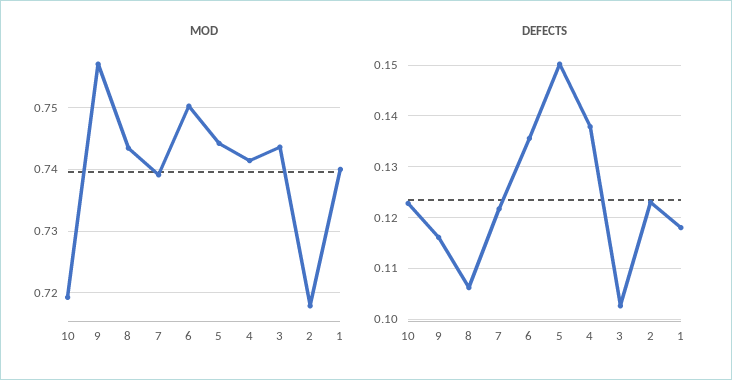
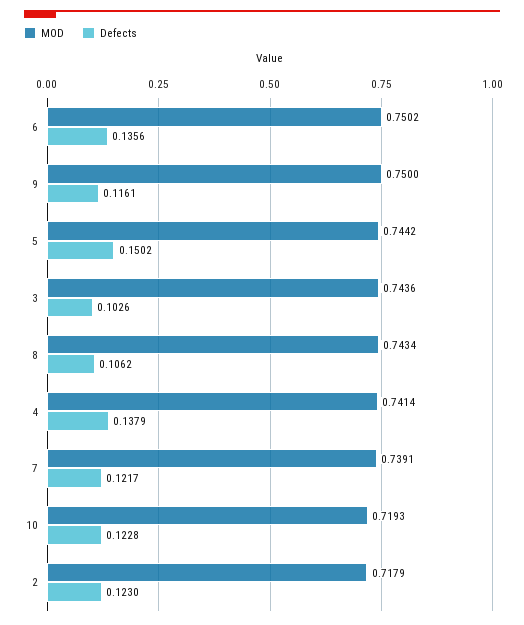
  {
    "MOD": {
      "10": 0.7193,
-     "9": 0.757,
+     "9": 0.75,
      "8": 0.7434,
      "7": 0.7391,
      "6": 0.7502,
      "5": 0.7442,
      "4": 0.7414,
      "3": 0.7436,
-     "2": 0.7179,
+     "2": 0.7179
-     "1": 0.74
    },
    "DEFECTS": {
      "10": 0.1228,
      "9": 0.1161,
      "8": 0.1062,
      "7": 0.1217,
      "6": 0.1356,
      "5": 0.1502,
      "4": 0.1379,
      "3": 0.1026,
-     "2": 0.123,
+     "2": 0.123
-     "1": 0.118
    }
  }

